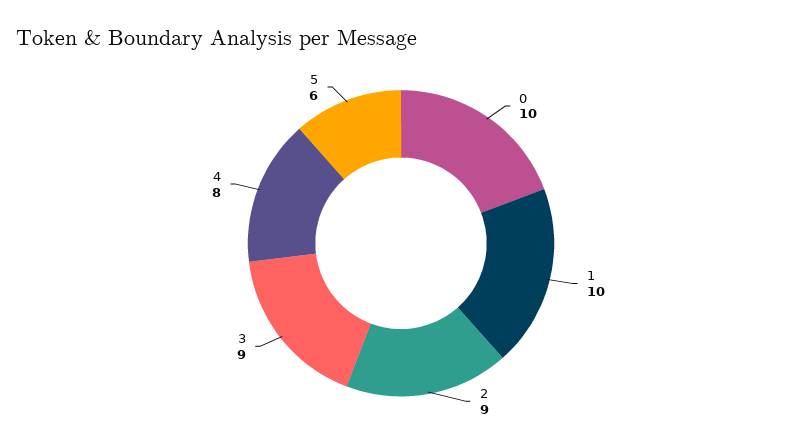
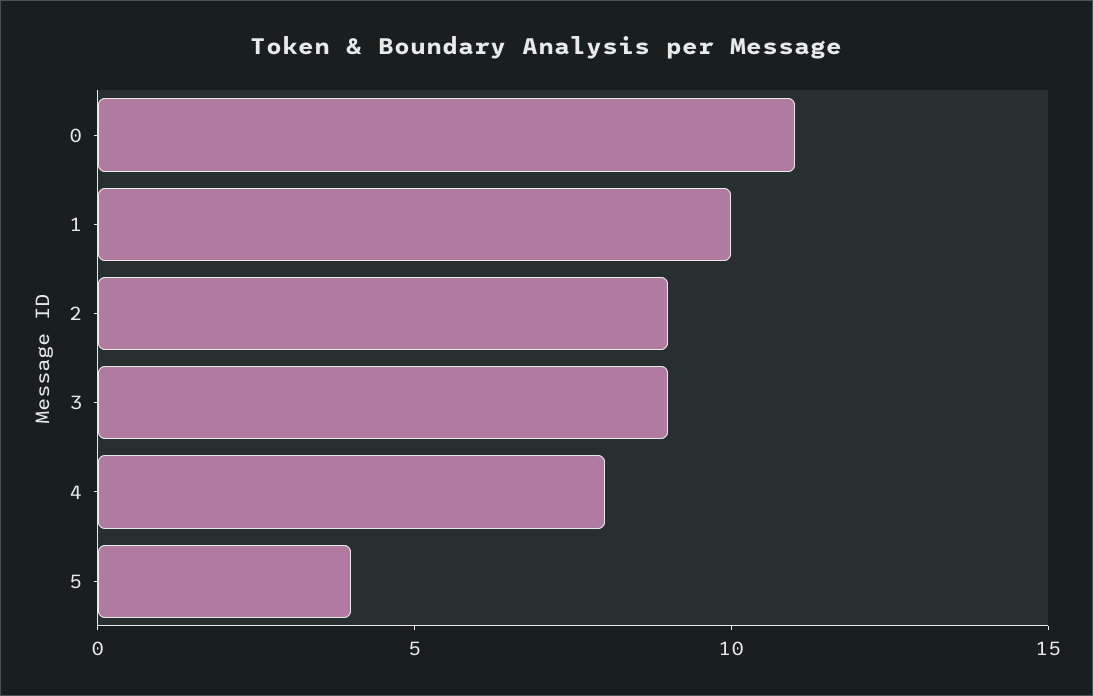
  {
-   "0": 10,
+   "0": 11,
    "1": 10,
    "2": 9,
    "3": 9,
    "4": 8,
-   "5": 6
+   "5": 4
  }

